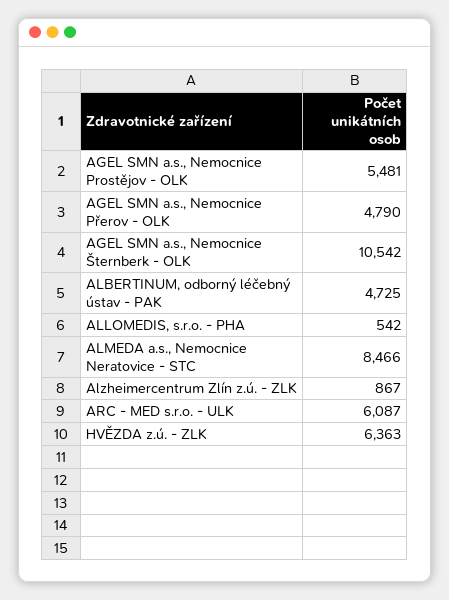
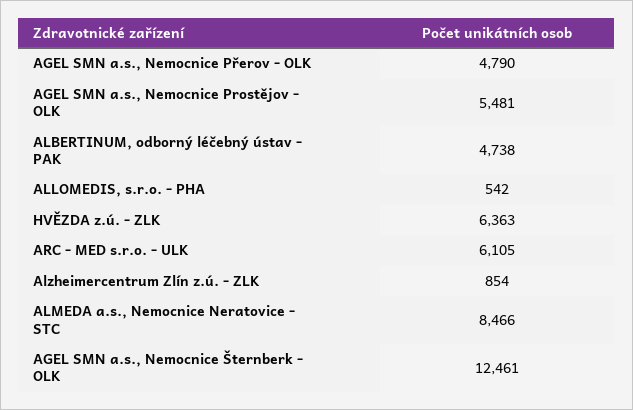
  {
    "AGEL SMN a.s., Nemocnice Prostějov - OLK": 5481,
    "AGEL SMN a.s., Nemocnice Přerov - OLK": 4790,
-   "AGEL SMN a.s., Nemocnice Šternberk - OLK": 10542,
+   "AGEL SMN a.s., Nemocnice Šternberk - OLK": 12461,
-   "ALBERTINUM, odborný léčebný ústav - PAK": 4725,
+   "ALBERTINUM, odborný léčebný ústav - PAK": 4738,
    "ALLOMEDIS, s.r.o. - PHA": 542,
    "ALMEDA a.s., Nemocnice Neratovice - STC": 8466,
-   "Alzheimercentrum Zlín z.ú. - ZLK": 867,
+   "Alzheimercentrum Zlín z.ú. - ZLK": 854,
-   "ARC - MED s.r.o. - ULK": 6087,
+   "ARC - MED s.r.o. - ULK": 6105,
    "HVĚZDA z.ú. - ZLK": 6363
  }

